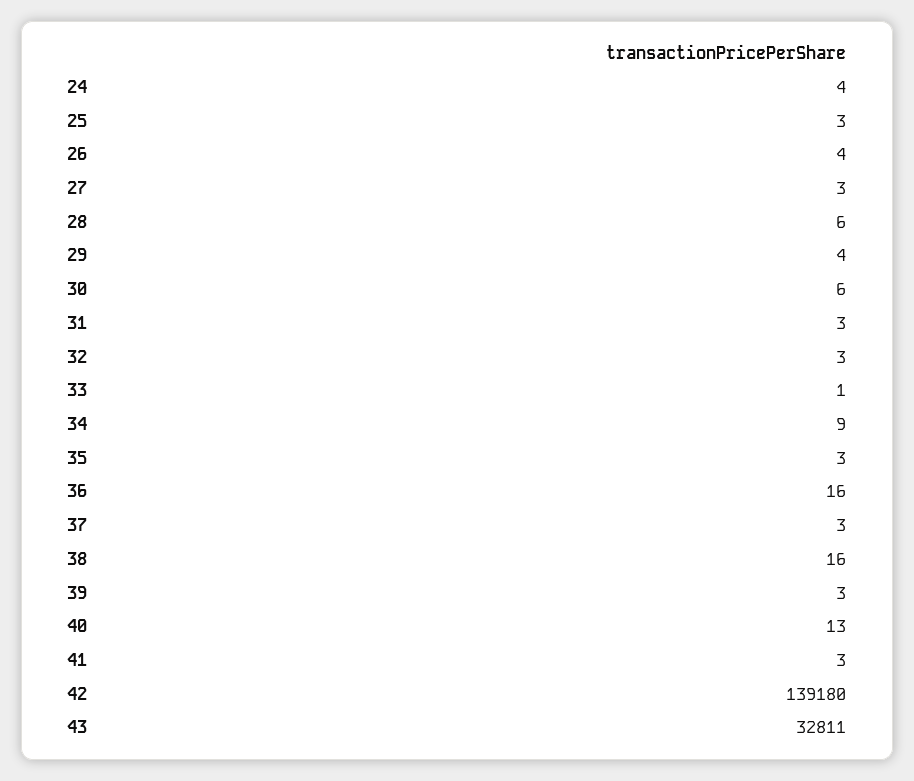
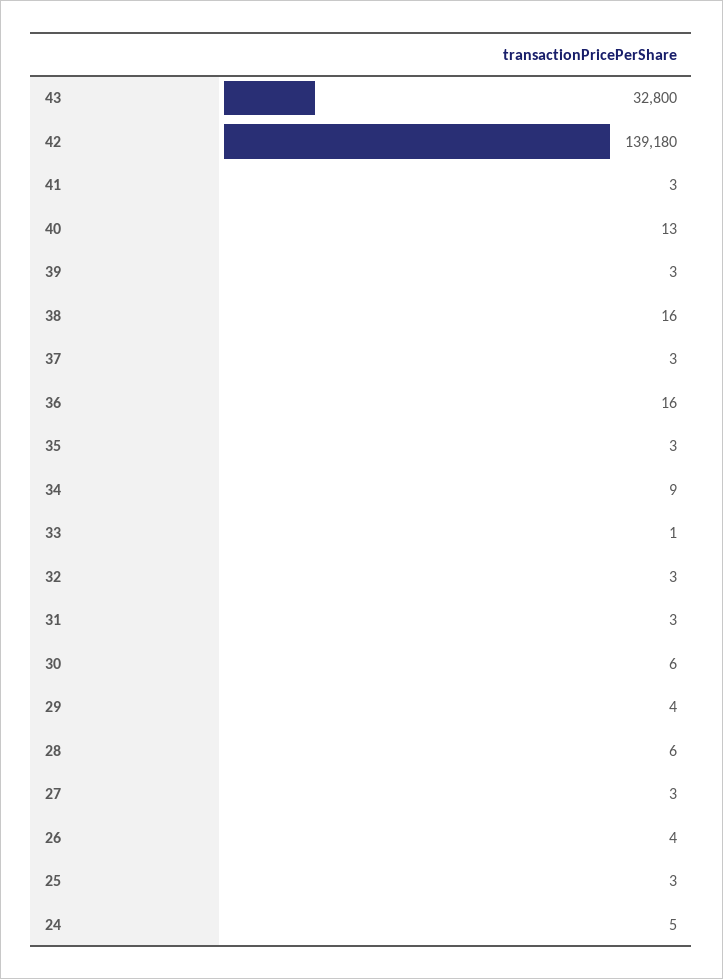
  {
-   "24": 4,
+   "24": 5,
    "25": 3,
    "26": 4,
    "27": 3,
    "28": 6,
    "29": 4,
    "30": 6,
    "31": 3,
    "32": 3,
    "33": 1,
    "34": 9,
    "35": 3,
    "36": 16,
    "37": 3,
    "38": 16,
    "39": 3,
    "40": 13,
    "41": 3,
    "42": 139180,
-   "43": 32811
+   "43": 32800
  }

